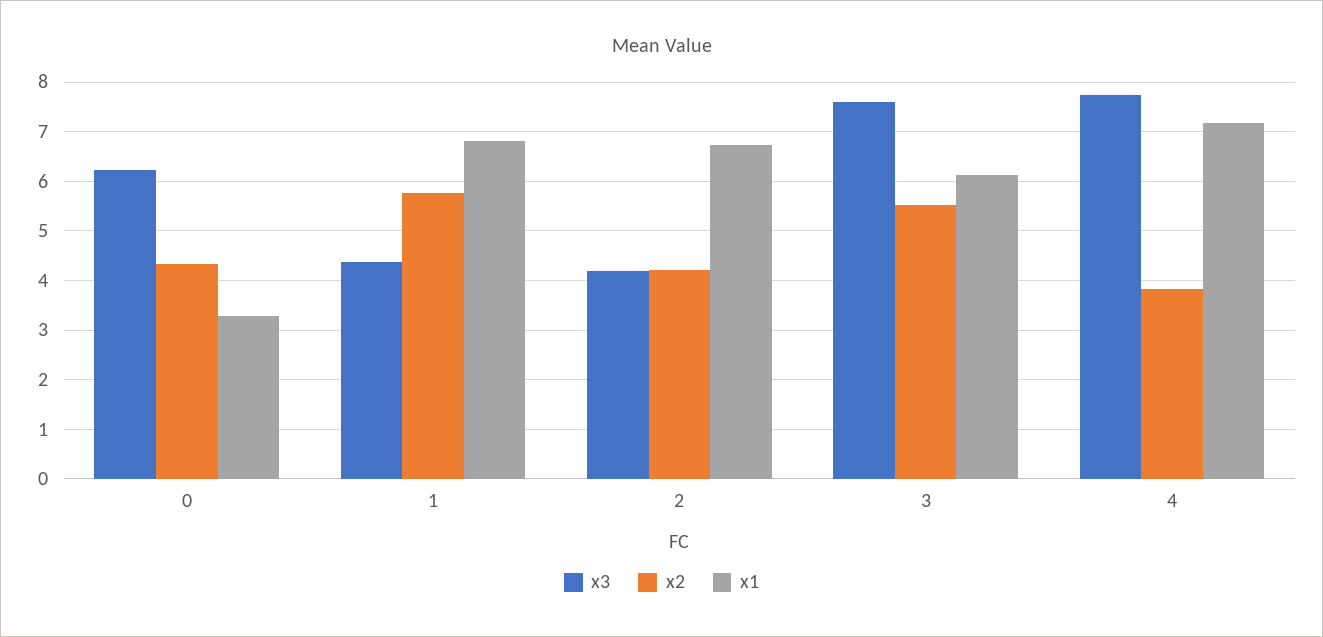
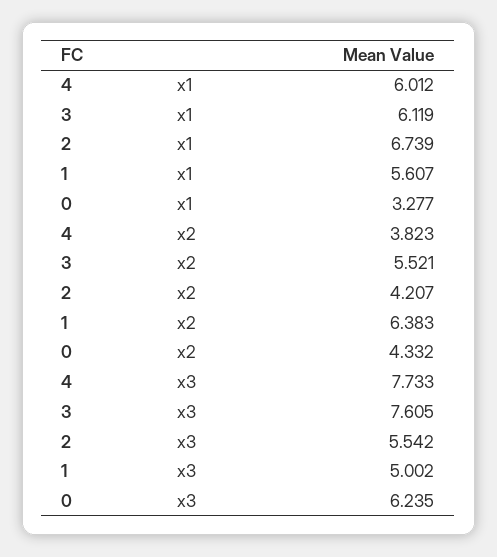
  {
    "x3": {
      "0": 6.235,
-     "1": 4.4,
+     "1": 5.002,
-     "2": 4.2,
+     "2": 5.542,
      "3": 7.605,
      "4": 7.733
    },
    "x2": {
      "0": 4.332,
-     "1": 5.8,
+     "1": 6.383,
      "2": 4.207,
      "3": 5.521,
      "4": 3.823
    },
    "x1": {
      "0": 3.277,
-     "1": 6.8,
+     "1": 5.607,
      "2": 6.739,
      "3": 6.119,
-     "4": 7.2
+     "4": 6.012
    }
  }

